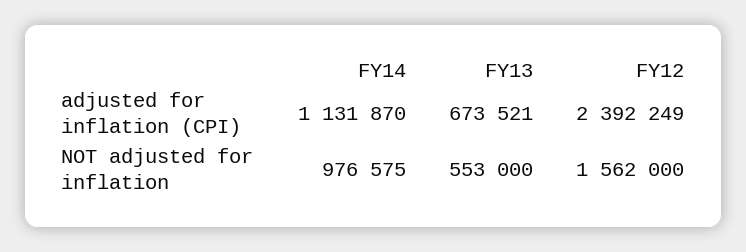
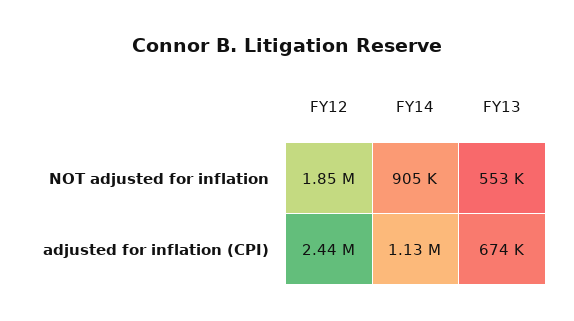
  {
    "FY14": {
      "adjusted for inflation (CPI)": 1131870,
-     "NOT adjusted for inflation": 976575
+     "NOT adjusted for inflation": 905000
    },
    "FY13": {
      "adjusted for inflation (CPI)": 673521,
      "NOT adjusted for inflation": 553000
    },
    "FY12": {
-     "adjusted for inflation (CPI)": 2392249,
+     "adjusted for inflation (CPI)": 2440000,
-     "NOT adjusted for inflation": 1562000
+     "NOT adjusted for inflation": 1850000
    }
  }

